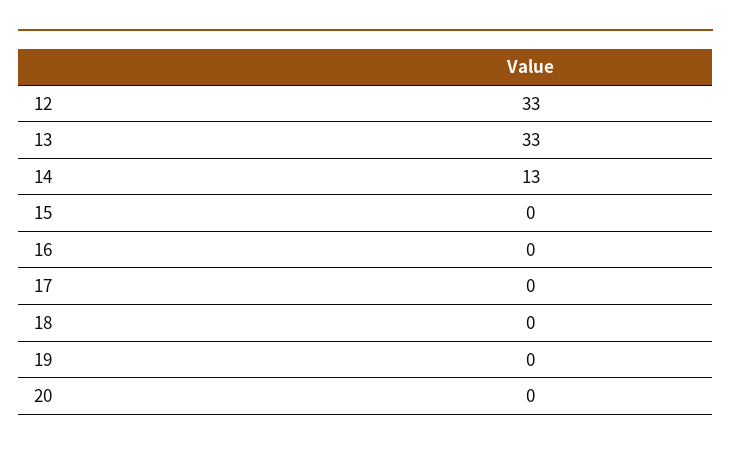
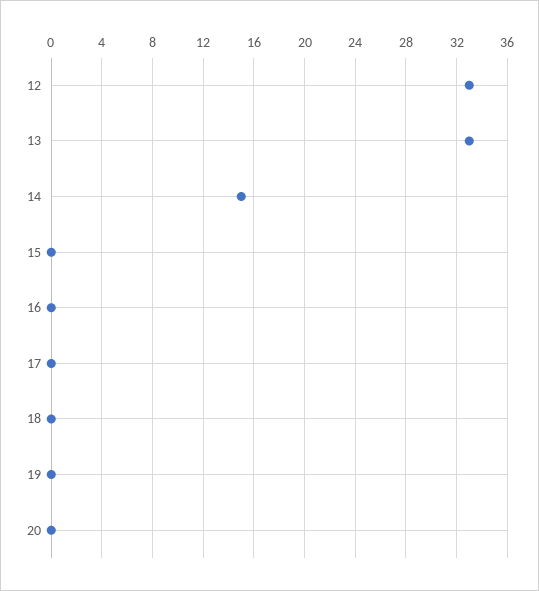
  {
    "12": 33,
    "13": 33,
-   "14": 13,
+   "14": 15,
    "15": 0,
    "16": 0,
    "17": 0,
    "18": 0,
    "19": 0,
    "20": 0
  }

